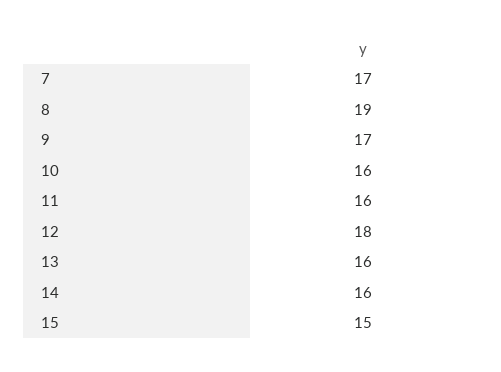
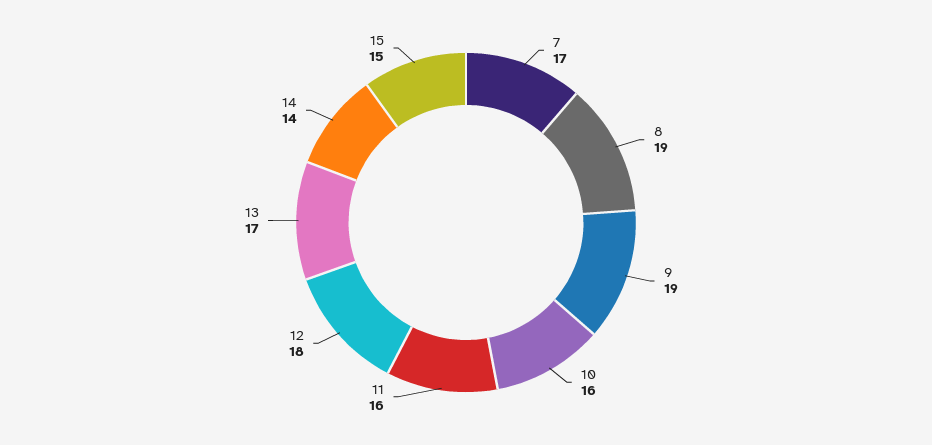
  {
    "7": 17,
    "8": 19,
-   "9": 17,
+   "9": 19,
    "10": 16,
    "11": 16,
    "12": 18,
-   "13": 16,
+   "13": 17,
-   "14": 16,
+   "14": 14,
    "15": 15
  }

